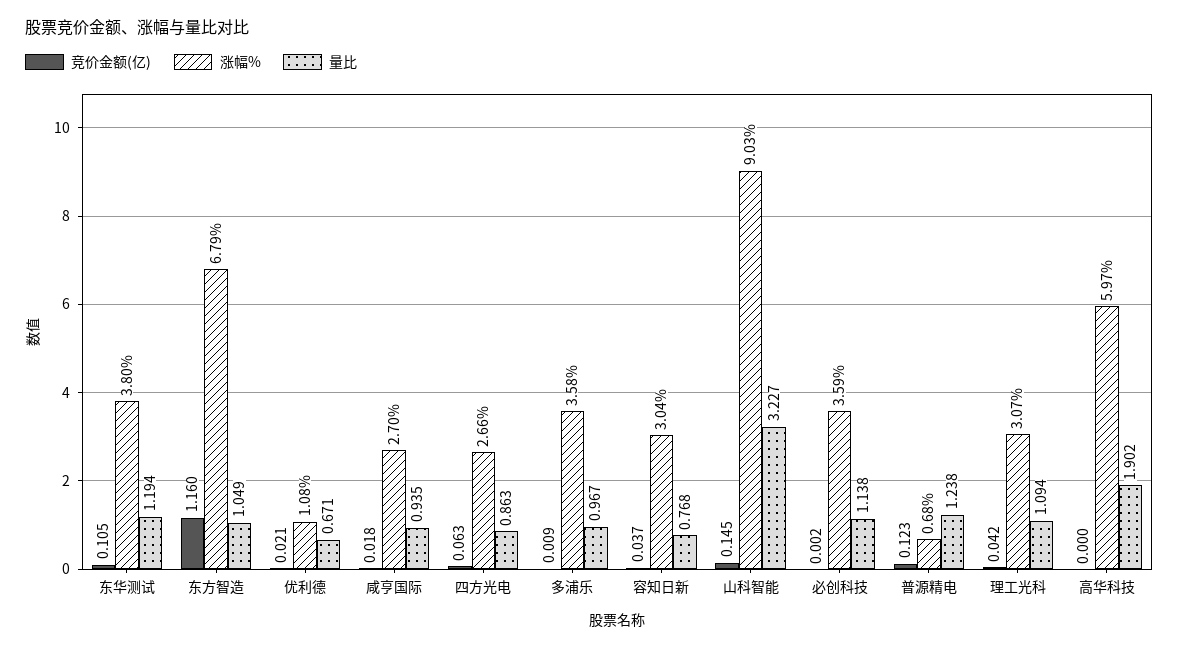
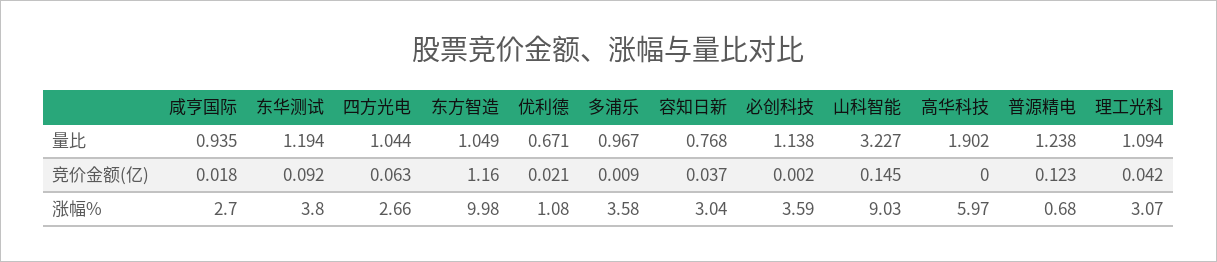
  {
    "竞价金额(亿)": {
-     "东华测试": 0.105,
+     "东华测试": 0.092,
      "东方智造": 1.16,
      "优利德": 0.021,
      "咸亨国际": 0.018,
      "四方光电": 0.063,
      "多浦乐": 0.009,
      "容知日新": 0.037,
      "山科智能": 0.145,
      "必创科技": 0.002,
      "普源精电": 0.123,
      "理工光科": 0.042,
      "高华科技": 0
    },
    "涨幅%": {
      "东华测试": 3.8,
-     "东方智造": 6.79,
+     "东方智造": 9.98,
      "优利德": 1.08,
      "咸亨国际": 2.7,
      "四方光电": 2.66,
      "多浦乐": 3.58,
      "容知日新": 3.04,
      "山科智能": 9.03,
      "必创科技": 3.59,
      "普源精电": 0.68,
      "理工光科": 3.07,
      "高华科技": 5.97
    },
    "量比": {
      "东华测试": 1.194,
      "东方智造": 1.049,
      "优利德": 0.671,
      "咸亨国际": 0.935,
-     "四方光电": 0.863,
+     "四方光电": 1.044,
      "多浦乐": 0.967,
      "容知日新": 0.768,
      "山科智能": 3.227,
      "必创科技": 1.138,
      "普源精电": 1.238,
      "理工光科": 1.094,
      "高华科技": 1.902
    }
  }

